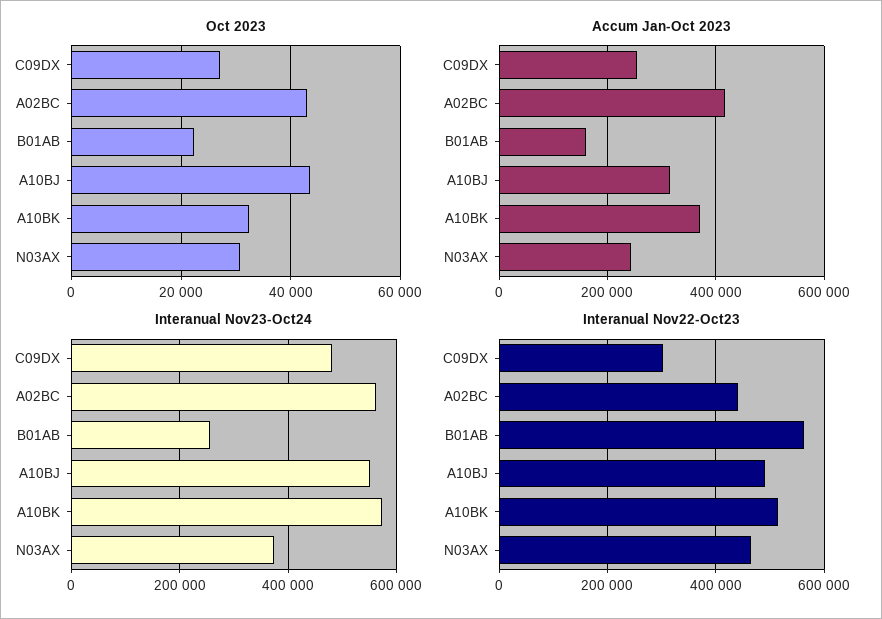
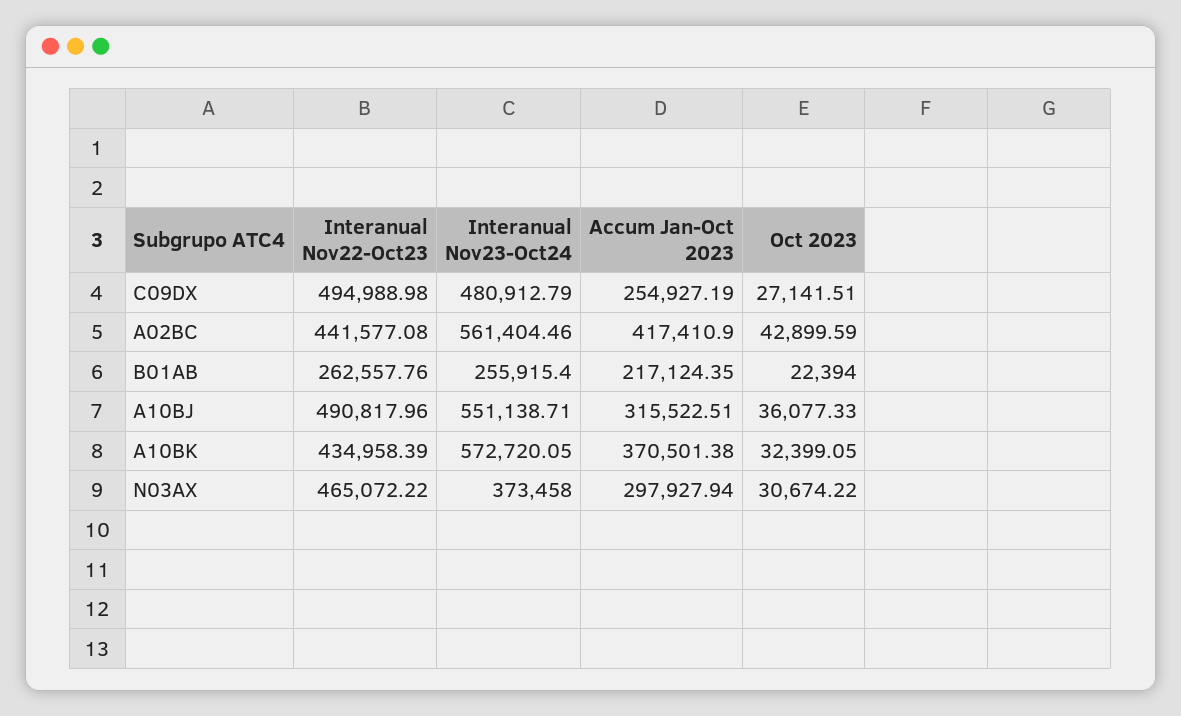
  {
    "Oct 2023": {
      "C09DX": 27141.51,
      "A02BC": 42899.59,
      "B01AB": 22394,
-     "A10BJ": 44000,
+     "A10BJ": 36077.33,
      "A10BK": 32399.05,
      "N03AX": 30674.22
    },
    "Accum Jan-Oct 2023": {
      "C09DX": 254927.19,
      "A02BC": 417410.9,
-     "B01AB": 160000,
+     "B01AB": 217124.35,
      "A10BJ": 315522.51,
      "A10BK": 370501.38,
-     "N03AX": 240000
+     "N03AX": 297927.94
    },
    "Interanual Nov23-Oct24": {
      "C09DX": 480912.79,
      "A02BC": 561404.46,
      "B01AB": 255915.4,
      "A10BJ": 551138.71,
      "A10BK": 572720.05,
      "N03AX": 373458
    },
    "Interanual Nov22-Oct23": {
-     "C09DX": 300000,
+     "C09DX": 494988.98,
      "A02BC": 441577.08,
-     "B01AB": 560000,
+     "B01AB": 262557.76,
      "A10BJ": 490817.96,
-     "A10BK": 520000,
+     "A10BK": 434958.39,
      "N03AX": 465072.22
    }
  }

